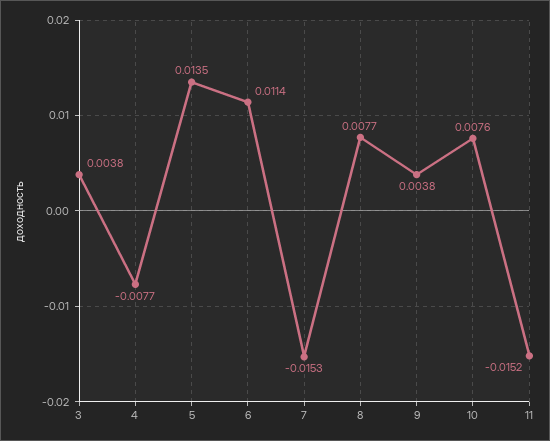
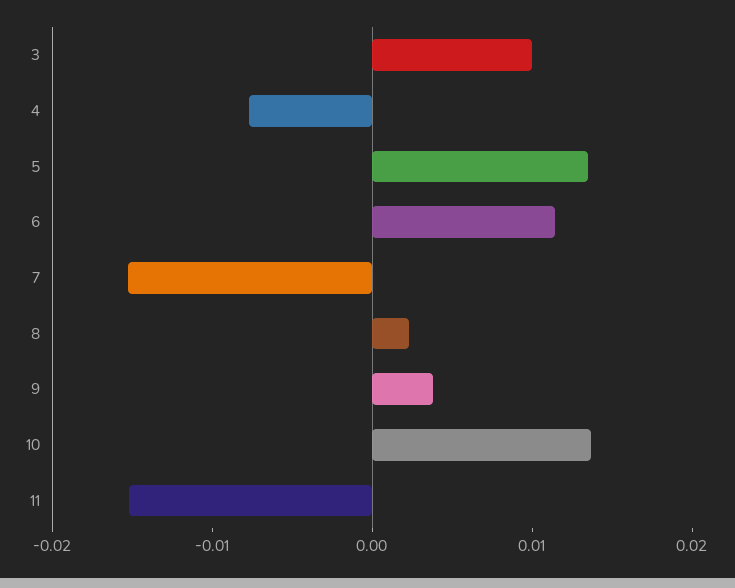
  {
-   "3": 0.0038,
+   "3": 0.01,
    "4": -0.0077,
    "5": 0.0135,
    "6": 0.0114,
    "7": -0.0153,
-   "8": 0.0077,
+   "8": 0.002,
    "9": 0.0038,
-   "10": 0.0076,
+   "10": 0.014,
    "11": -0.0152
  }

